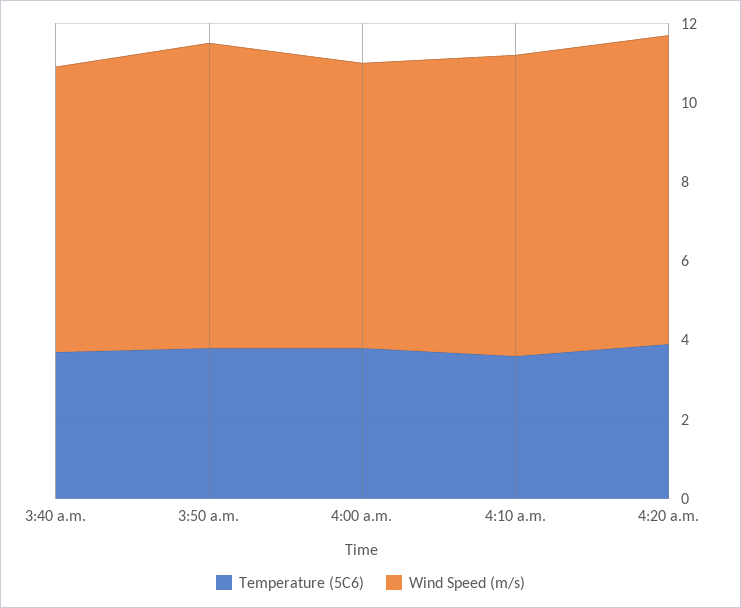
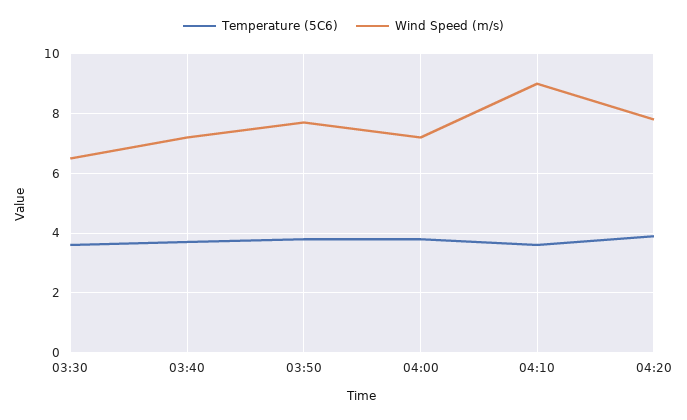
  {
    "Temperature (5C6)": {
      "3:40 a.m.": 3.5,
      "3:50 a.m.": 4,
      "4:00 a.m.": 4,
      "4:10 a.m.": 3.5,
-     "4:20 a.m.": 4
+     "4:20 a.m.": 4,
+     "03:30": 3.5
    },
    "Wind Speed (m/s)": {
      "3:40 a.m.": 7,
      "3:50 a.m.": 7.5,
      "4:00 a.m.": 7,
-     "4:10 a.m.": 7.5,
+     "4:10 a.m.": 9,
-     "4:20 a.m.": 8
+     "4:20 a.m.": 8,
+     "03:30": 6.5
    }
  }

